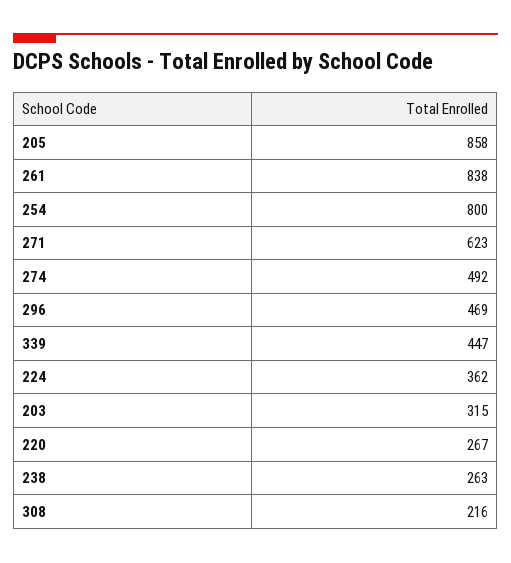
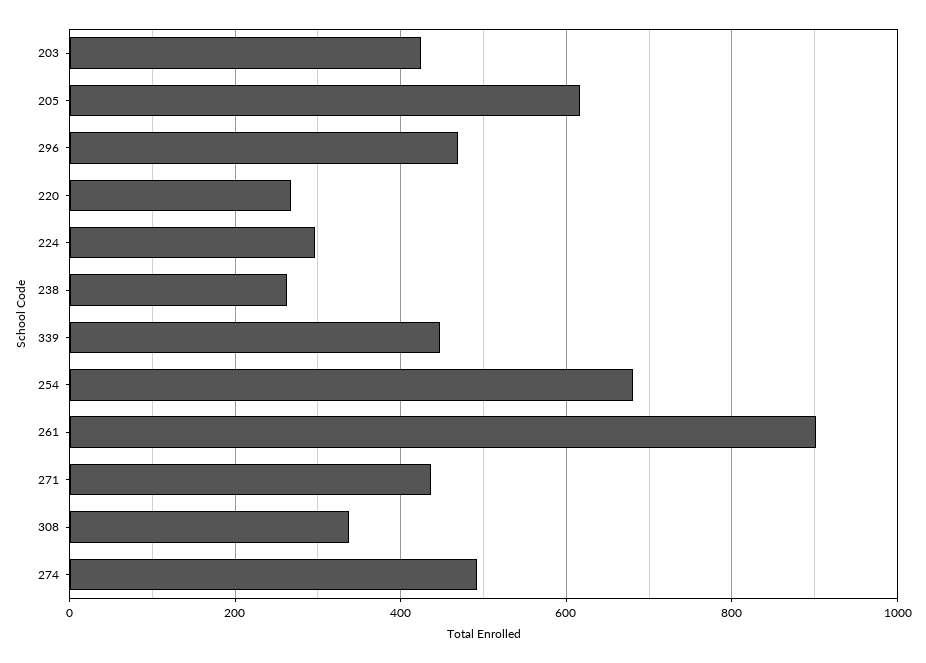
  {
-   "205": 858,
+   "205": 620,
-   "261": 838,
+   "261": 900,
-   "254": 800,
+   "254": 680,
-   "271": 623,
+   "271": 440,
    "274": 492,
    "296": 469,
    "339": 447,
-   "224": 362,
+   "224": 300,
-   "203": 315,
+   "203": 420,
    "220": 267,
    "238": 263,
-   "308": 216
+   "308": 340
  }

